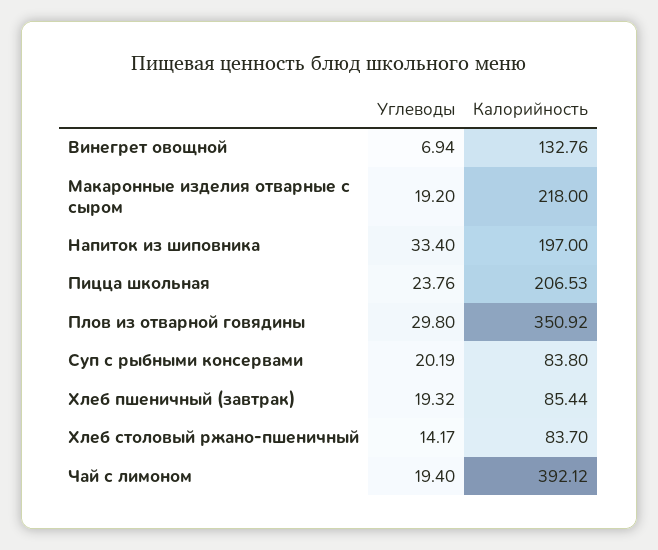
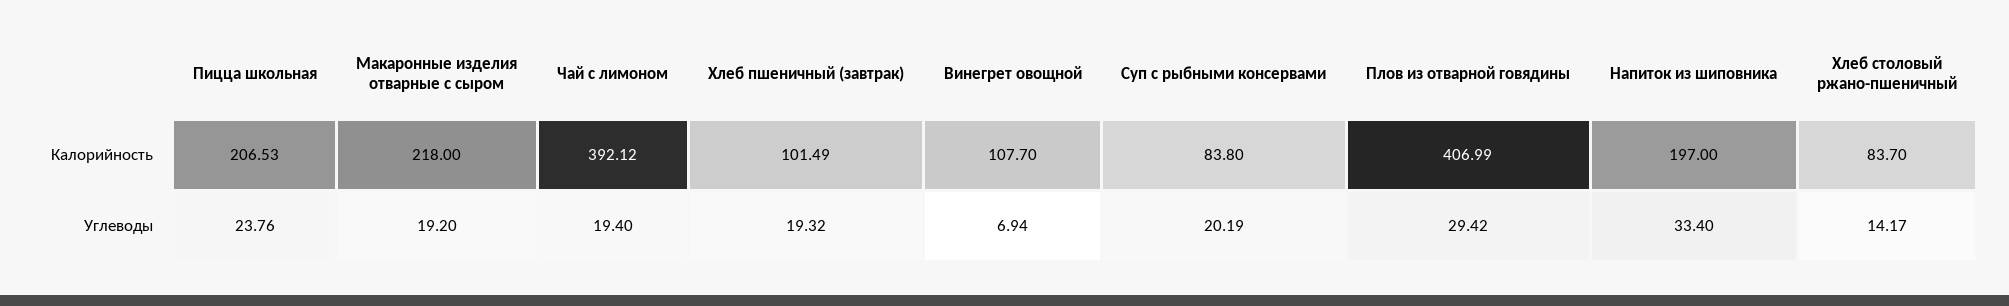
  {
    "Углеводы": {
      "Винегрет овощной": 6.94,
      "Макаронные изделия отварные с сыром": 19.2,
      "Напиток из шиповника": 33.4,
      "Пицца школьная": 23.76,
-     "Плов из отварной говядины": 29.8,
+     "Плов из отварной говядины": 29.42,
      "Суп с рыбными консервами": 20.19,
      "Хлеб пшеничный (завтрак)": 19.32,
      "Хлеб столовый ржано-пшеничный": 14.17,
      "Чай с лимоном": 19.4
    },
    "Калорийность": {
-     "Винегрет овощной": 132.76,
+     "Винегрет овощной": 107.7,
      "Макаронные изделия отварные с сыром": 218,
      "Напиток из шиповника": 197,
      "Пицца школьная": 206.53,
-     "Плов из отварной говядины": 350.92,
+     "Плов из отварной говядины": 406.99,
      "Суп с рыбными консервами": 83.8,
-     "Хлеб пшеничный (завтрак)": 85.44,
+     "Хлеб пшеничный (завтрак)": 101.49,
      "Хлеб столовый ржано-пшеничный": 83.7,
      "Чай с лимоном": 392.12
    }
  }

